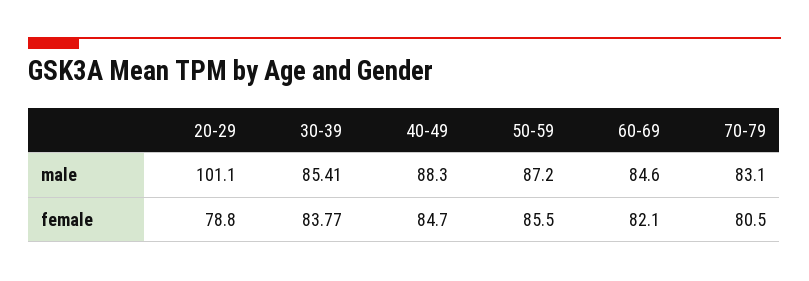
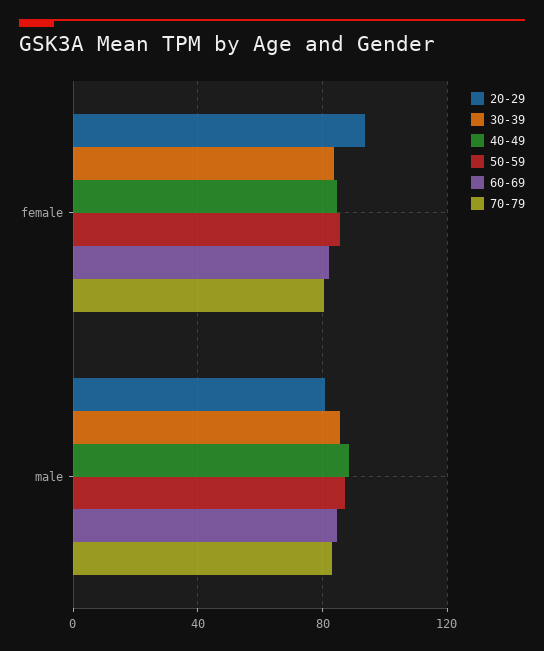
  {
    "20-29": {
-     "male": 101.1,
+     "male": 80,
-     "female": 78.8
+     "female": 95
    },
    "30-39": {
      "male": 85.41,
      "female": 83.77
    },
    "40-49": {
      "male": 88.3,
      "female": 84.7
    },
    "50-59": {
      "male": 87.2,
      "female": 85.5
    },
    "60-69": {
      "male": 84.6,
      "female": 82.1
    },
    "70-79": {
      "male": 83.1,
      "female": 80.5
    }
  }

